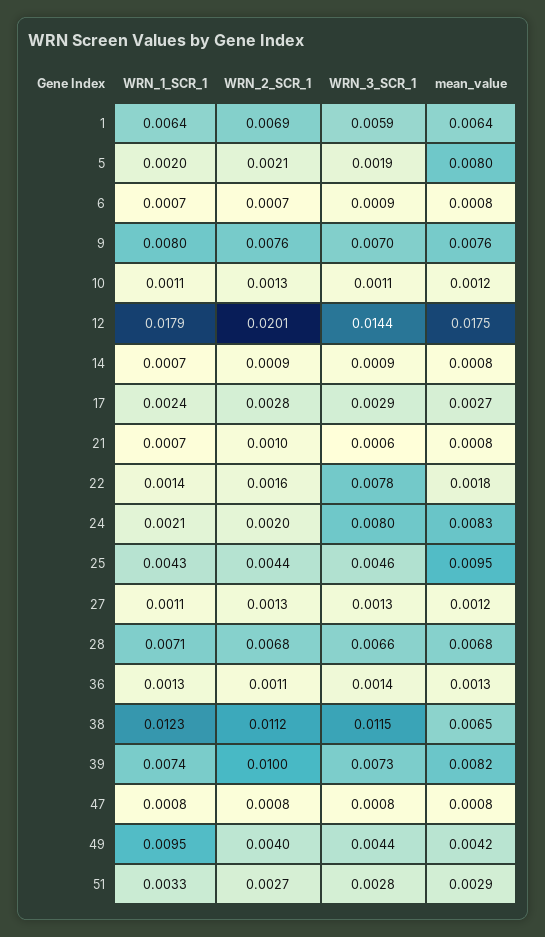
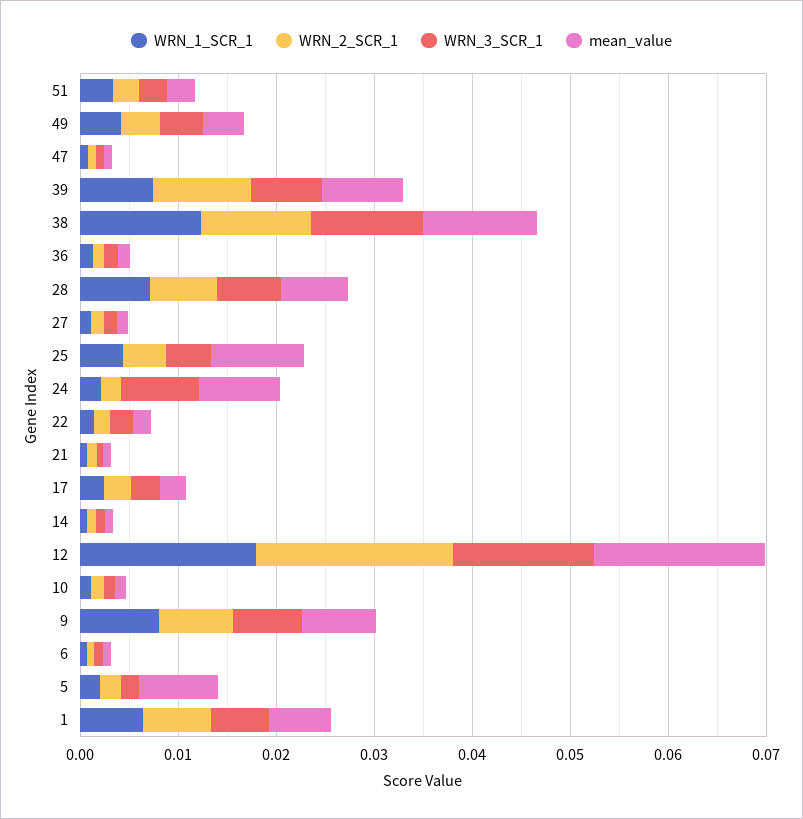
  {
    "WRN_1_SCR_1": {
      "1": 0.0064,
      "5": 0.002,
      "6": 0.0007,
      "9": 0.008,
      "10": 0.0011,
      "12": 0.0179,
      "14": 0.0007,
      "17": 0.0024,
      "21": 0.0007,
      "22": 0.0014,
      "24": 0.0021,
      "25": 0.0043,
      "27": 0.0011,
      "28": 0.0071,
      "36": 0.0013,
      "38": 0.0123,
      "39": 0.0074,
      "47": 0.0008,
-     "49": 0.0095,
+     "49": 0.004,
      "51": 0.0033
    },
    "WRN_2_SCR_1": {
      "1": 0.0069,
      "5": 0.0021,
      "6": 0.0007,
      "9": 0.0076,
      "10": 0.0013,
      "12": 0.0201,
      "14": 0.0009,
      "17": 0.0028,
      "21": 0.001,
      "22": 0.0016,
      "24": 0.002,
      "25": 0.0044,
      "27": 0.0013,
      "28": 0.0068,
      "36": 0.0011,
      "38": 0.0112,
      "39": 0.01,
      "47": 0.0008,
      "49": 0.004,
      "51": 0.0027
    },
    "WRN_3_SCR_1": {
      "1": 0.0059,
      "5": 0.0019,
      "6": 0.0009,
      "9": 0.007,
      "10": 0.0011,
      "12": 0.0144,
      "14": 0.0009,
      "17": 0.0029,
      "21": 0.0006,
-     "22": 0.0078,
+     "22": 0.002,
      "24": 0.008,
      "25": 0.0046,
      "27": 0.0013,
      "28": 0.0066,
      "36": 0.0014,
      "38": 0.0115,
      "39": 0.0073,
      "47": 0.0008,
      "49": 0.0044,
      "51": 0.0028
    },
    "mean_value": {
      "1": 0.0064,
      "5": 0.008,
      "6": 0.0008,
      "9": 0.0076,
      "10": 0.0012,
      "12": 0.0175,
      "14": 0.0008,
      "17": 0.0027,
      "21": 0.0008,
      "22": 0.0018,
      "24": 0.0083,
      "25": 0.0095,
      "27": 0.0012,
      "28": 0.0068,
      "36": 0.0013,
-     "38": 0.0065,
+     "38": 0.012,
      "39": 0.0082,
      "47": 0.0008,
      "49": 0.0042,
      "51": 0.0029
    }
  }

